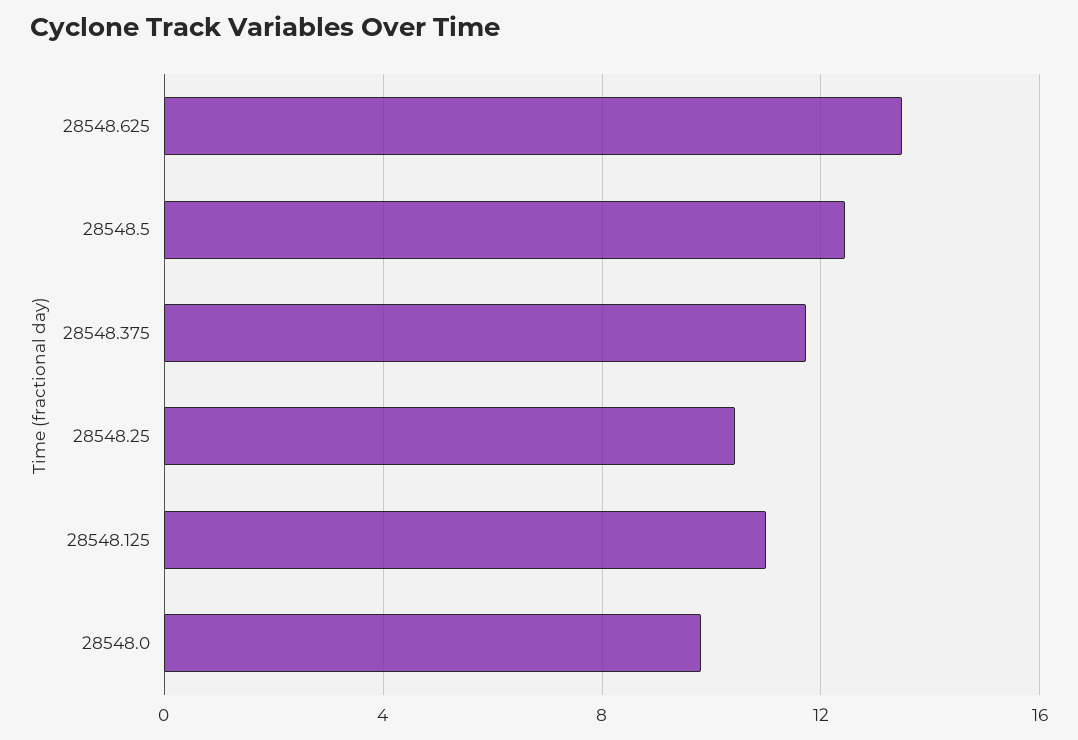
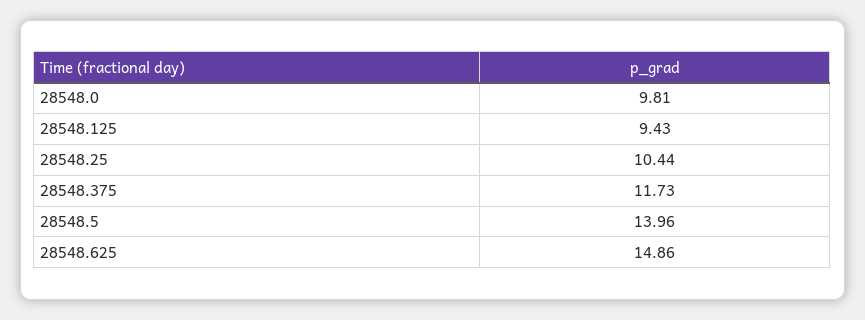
  {
-   "28548.625": 13.5,
+   "28548.625": 14.86,
-   "28548.5": 12.5,
+   "28548.5": 13.96,
    "28548.375": 11.73,
    "28548.25": 10.44,
-   "28548.125": 11,
+   "28548.125": 9.43,
    "28548.0": 9.81
  }

